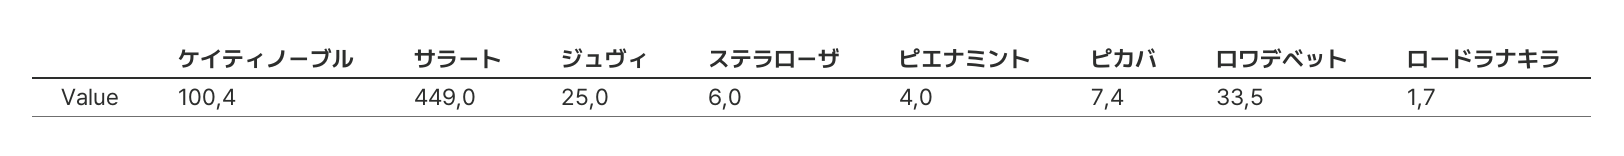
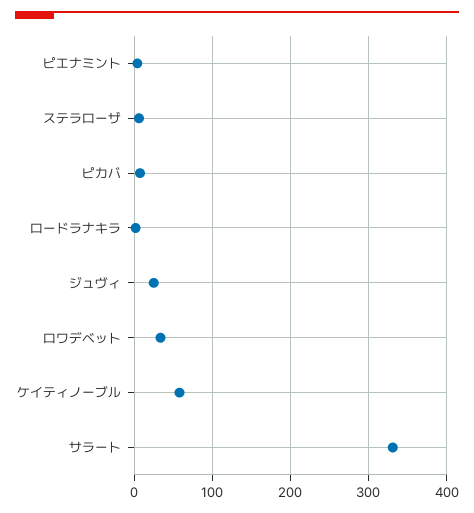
  {
-   "ケイティノーブル": 100.4,
+   "ケイティノーブル": 60,
-   "サラート": 449,
+   "サラート": 330,
    "ジュヴィ": 25,
    "ステラローザ": 6,
    "ピエナミント": 4,
    "ピカバ": 7.4,
    "ロワデベット": 33.5,
    "ロードラナキラ": 1.7
  }

